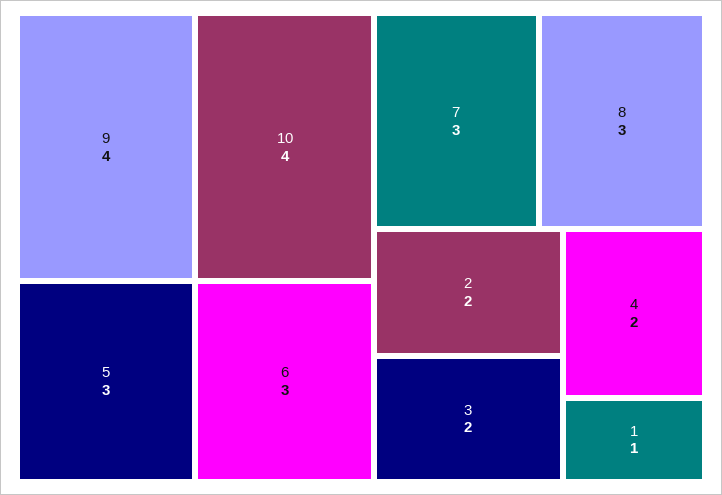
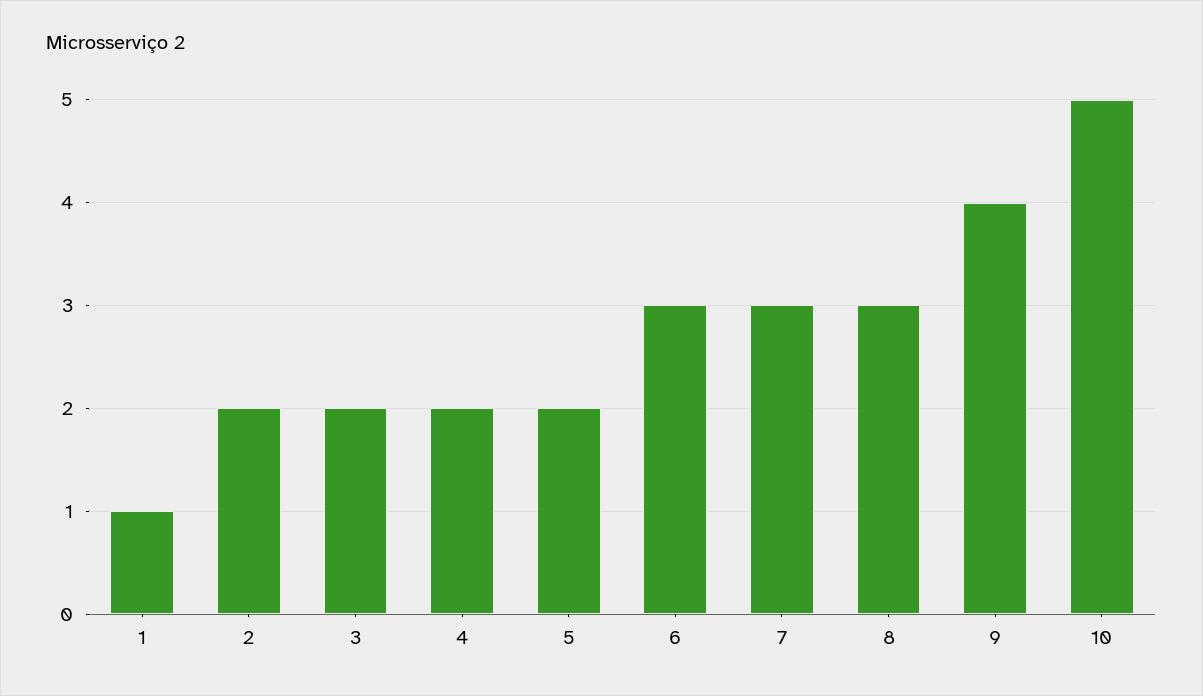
  {
    "9": 4,
-   "10": 4,
+   "10": 5,
-   "5": 3,
+   "5": 2,
    "6": 3,
    "7": 3,
    "8": 3,
    "2": 2,
    "3": 2,
    "4": 2,
    "1": 1
  }

